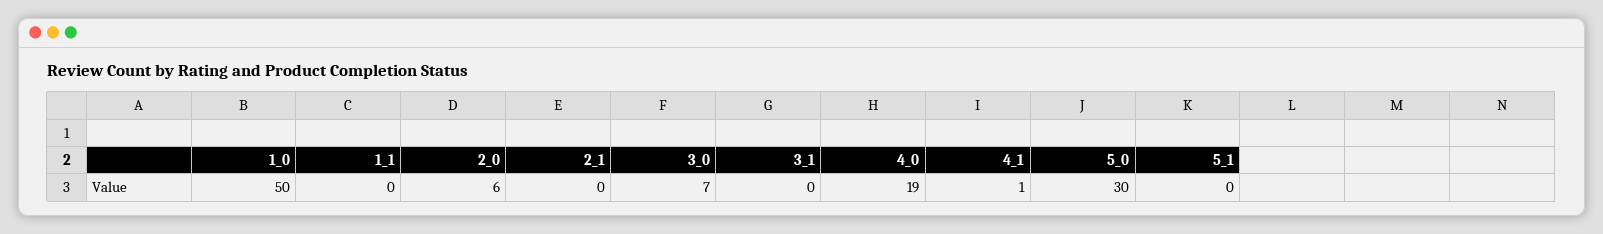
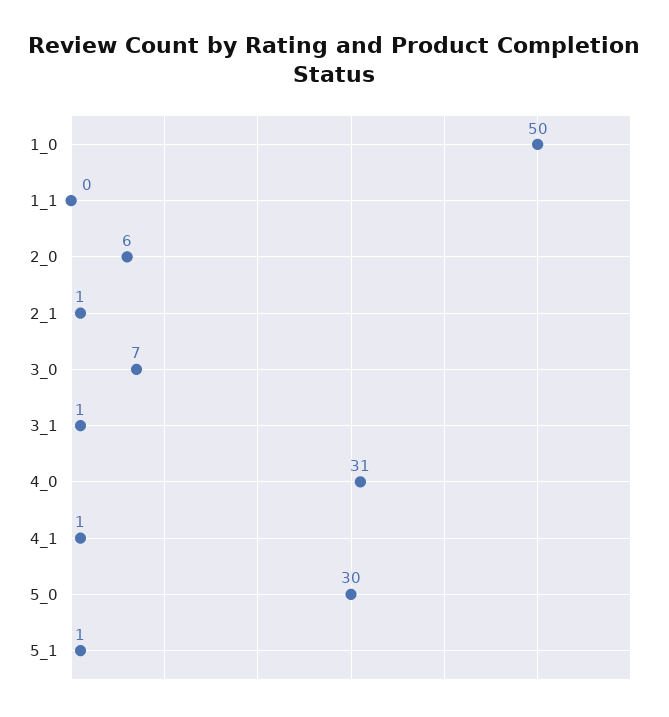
  {
    "1_0": 50,
    "1_1": 0,
    "2_0": 6,
-   "2_1": 0,
+   "2_1": 1,
    "3_0": 7,
-   "3_1": 0,
+   "3_1": 1,
-   "4_0": 19,
+   "4_0": 31,
    "4_1": 1,
    "5_0": 30,
-   "5_1": 0
+   "5_1": 1
  }

